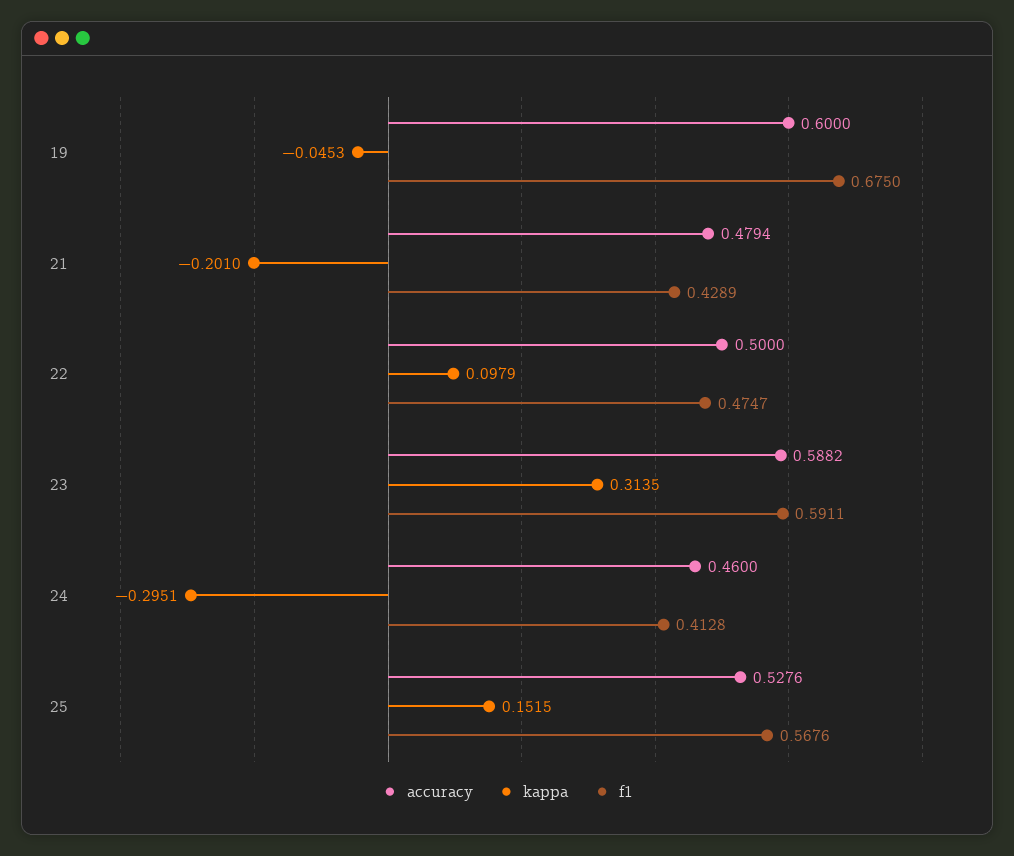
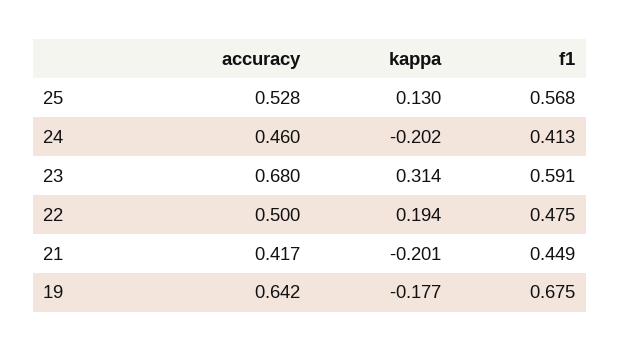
  {
    "accuracy": {
-     "19": 0.6,
+     "19": 0.642,
-     "21": 0.4794,
+     "21": 0.417,
      "22": 0.5,
-     "23": 0.5882,
+     "23": 0.68,
      "24": 0.46,
      "25": 0.5276
    },
    "kappa": {
-     "19": -0.0453,
+     "19": -0.177,
      "21": -0.201,
-     "22": 0.0979,
+     "22": 0.194,
      "23": 0.3135,
-     "24": -0.2951,
+     "24": -0.202,
-     "25": 0.1515
+     "25": 0.13
    },
    "f1": {
      "19": 0.675,
-     "21": 0.4289,
+     "21": 0.449,
      "22": 0.4747,
      "23": 0.5911,
      "24": 0.4128,
      "25": 0.5676
    }
  }

